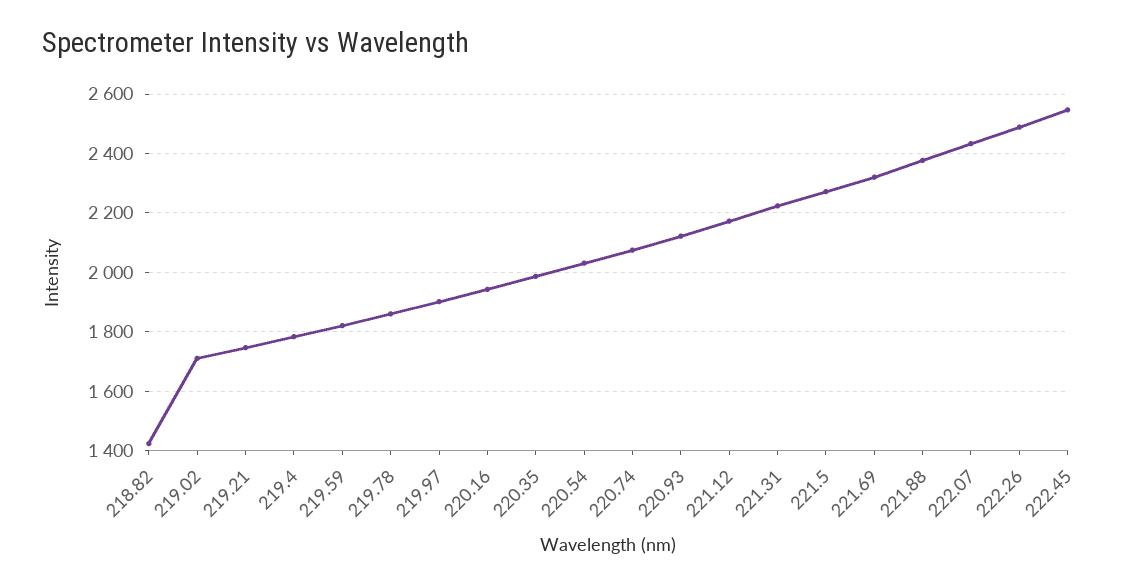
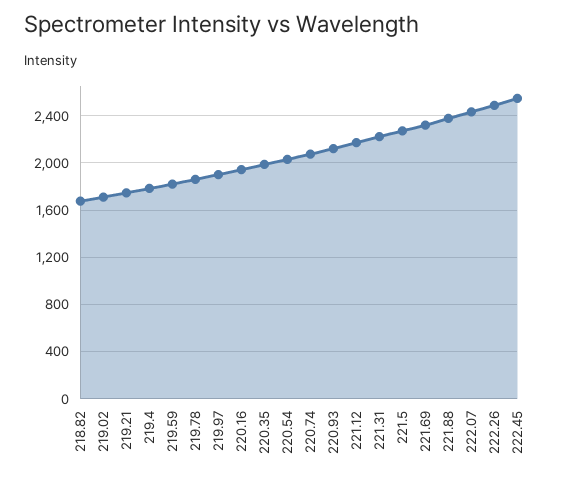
  {
-   "218.82": 1425,
+   "218.82": 1700,
    "219.02": 1700,
    "219.21": 1750,
    "219.4": 1775,
    "219.59": 1825,
    "219.78": 1850,
    "219.97": 1900,
    "220.16": 1950,
    "220.35": 1975,
    "220.54": 2025,
    "220.74": 2075,
    "220.93": 2125,
    "221.12": 2175,
    "221.31": 2225,
    "221.5": 2275,
    "221.69": 2325,
    "221.88": 2375,
    "222.07": 2425,
    "222.26": 2500,
    "222.45": 2550
  }

